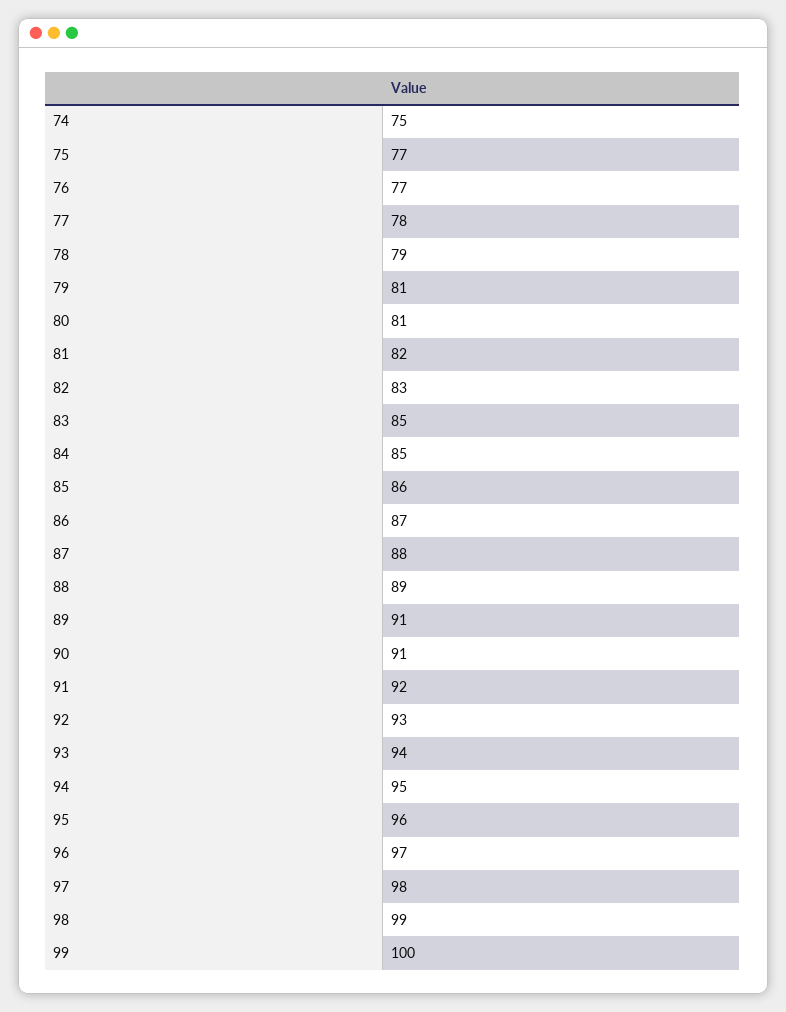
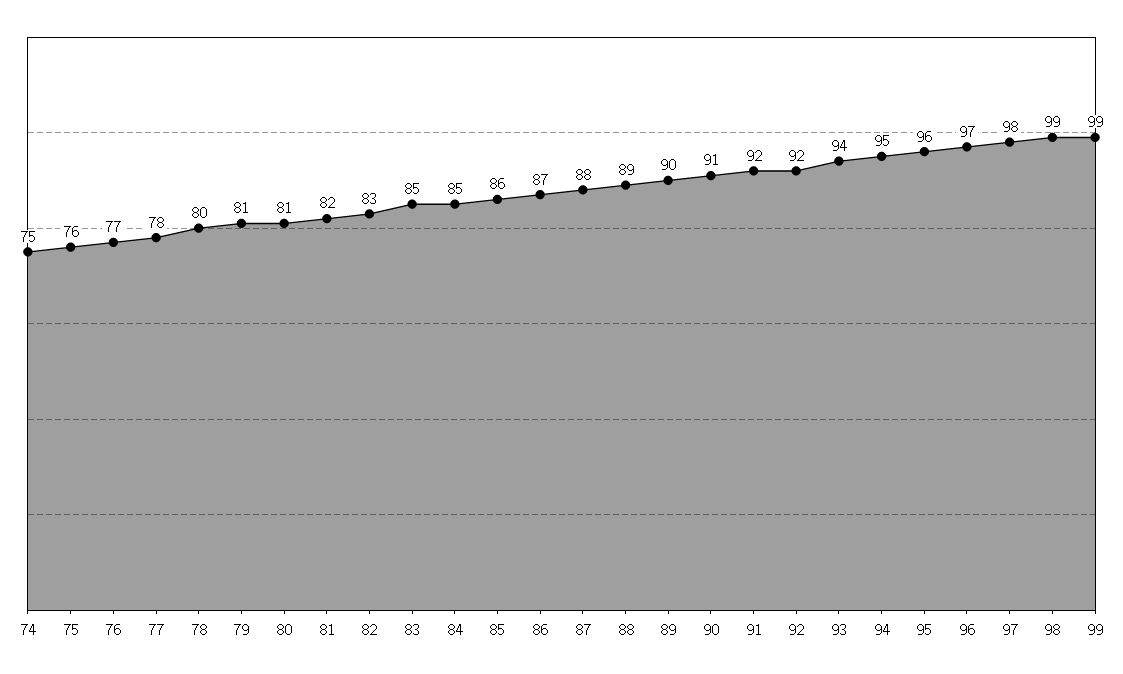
  {
    "74": 75,
-   "75": 77,
+   "75": 76,
    "76": 77,
    "77": 78,
-   "78": 79,
+   "78": 80,
    "79": 81,
    "80": 81,
    "81": 82,
    "82": 83,
    "83": 85,
    "84": 85,
    "85": 86,
    "86": 87,
    "87": 88,
    "88": 89,
-   "89": 91,
+   "89": 90,
    "90": 91,
    "91": 92,
-   "92": 93,
+   "92": 92,
    "93": 94,
    "94": 95,
    "95": 96,
    "96": 97,
    "97": 98,
    "98": 99,
-   "99": 100
+   "99": 99
  }

